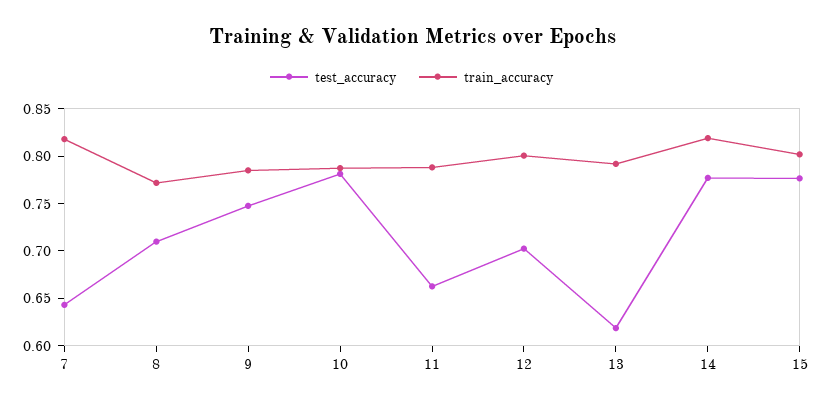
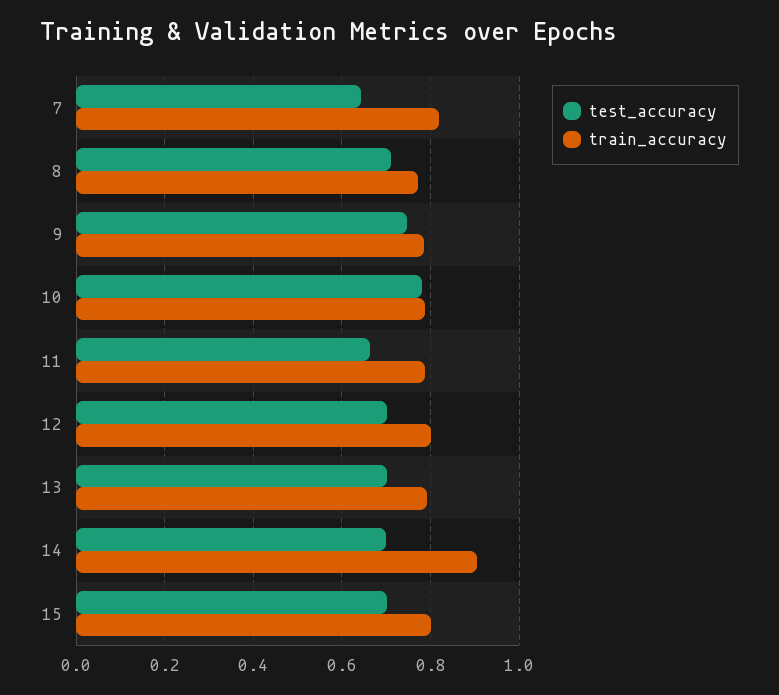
  {
    "test_accuracy": {
      "7": 0.64,
      "8": 0.71,
      "9": 0.75,
      "10": 0.78,
      "11": 0.66,
      "12": 0.7,
-     "13": 0.62,
+     "13": 0.7,
-     "14": 0.78,
+     "14": 0.7,
-     "15": 0.78
+     "15": 0.7
    },
    "train_accuracy": {
      "7": 0.82,
      "8": 0.77,
      "9": 0.79,
      "10": 0.79,
      "11": 0.79,
      "12": 0.8,
      "13": 0.79,
-     "14": 0.82,
+     "14": 0.9,
      "15": 0.8
    }
  }

